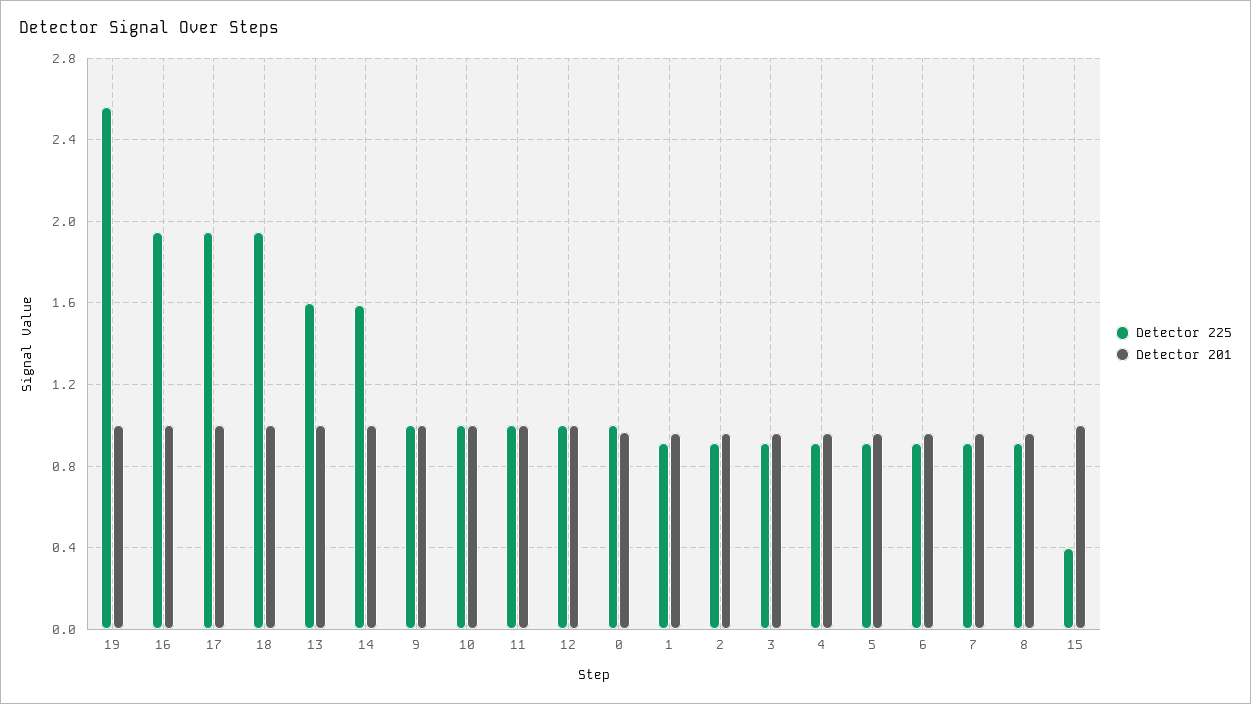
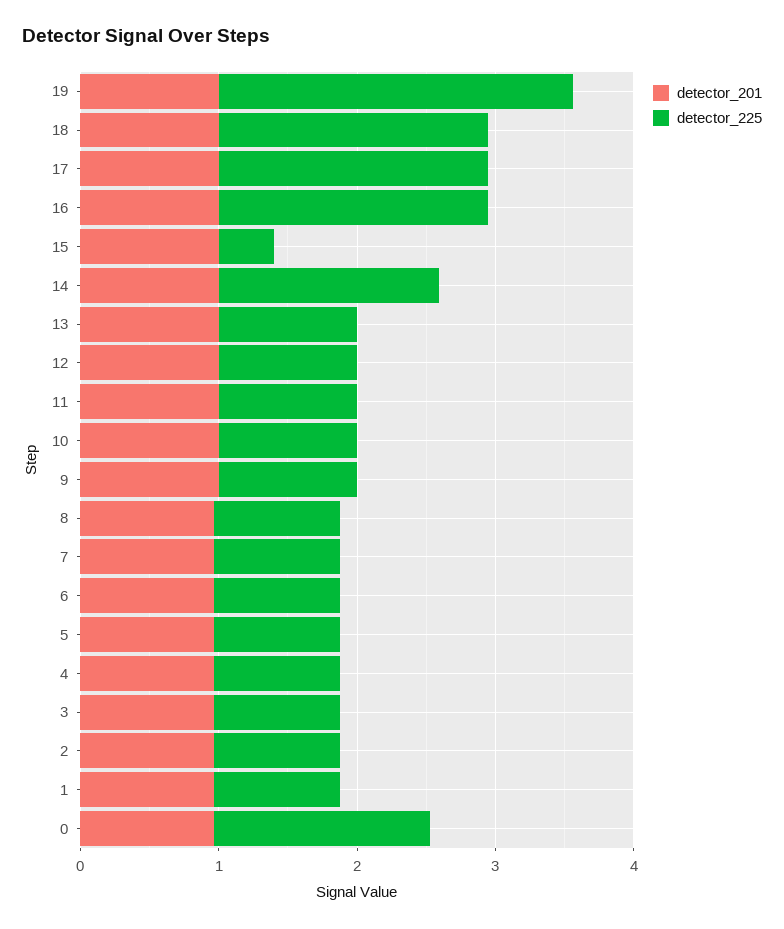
  {
    "Detector 225": {
      "19": 2.55,
      "16": 1.95,
      "17": 1.95,
      "18": 1.95,
-     "13": 1.6,
+     "13": 1,
      "14": 1.6,
      "9": 1,
      "10": 1,
      "11": 1,
      "12": 1,
-     "0": 1,
+     "0": 1.6,
      "1": 0.9,
      "2": 0.9,
      "3": 0.9,
      "4": 0.9,
      "5": 0.9,
      "6": 0.9,
      "7": 0.9,
      "8": 0.9,
      "15": 0.4
    },
    "Detector 201": {
      "19": 1,
      "16": 1,
      "17": 1,
      "18": 1,
      "13": 1,
      "14": 1,
      "9": 1,
      "10": 1,
      "11": 1,
      "12": 1,
      "0": 0.95,
      "1": 0.95,
      "2": 0.95,
      "3": 0.95,
      "4": 0.95,
      "5": 0.95,
      "6": 0.95,
      "7": 0.95,
      "8": 0.95,
      "15": 1
    }
  }

